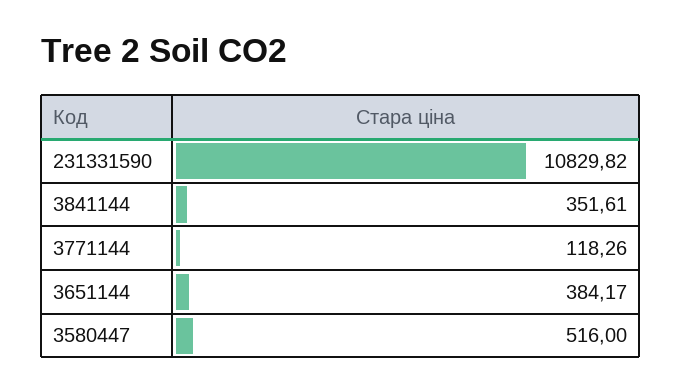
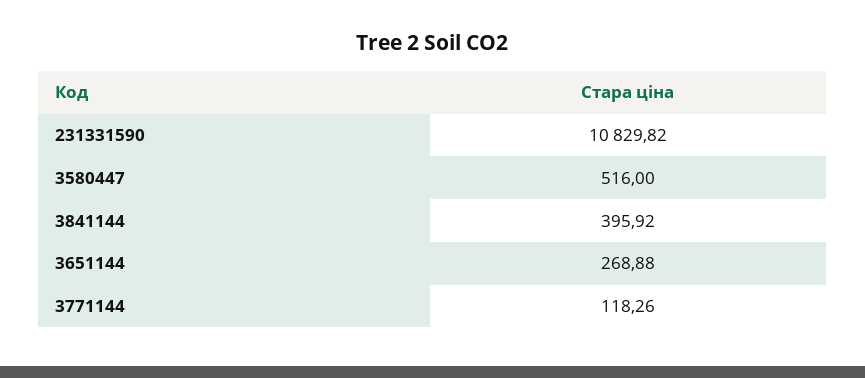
  {
    "231331590": 10829.82,
-   "3841144": 351.61,
+   "3841144": 395.92,
    "3771144": 118.26,
-   "3651144": 384.17,
+   "3651144": 268.88,
    "3580447": 516
  }

